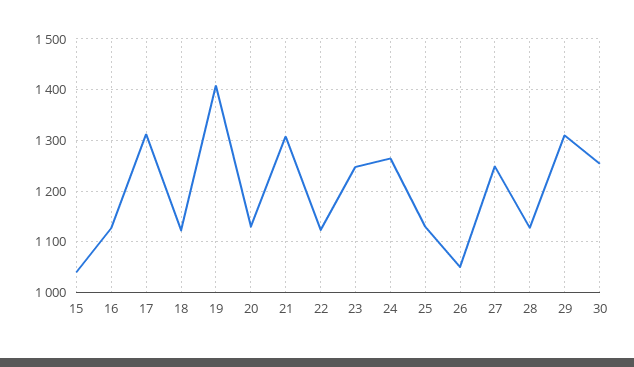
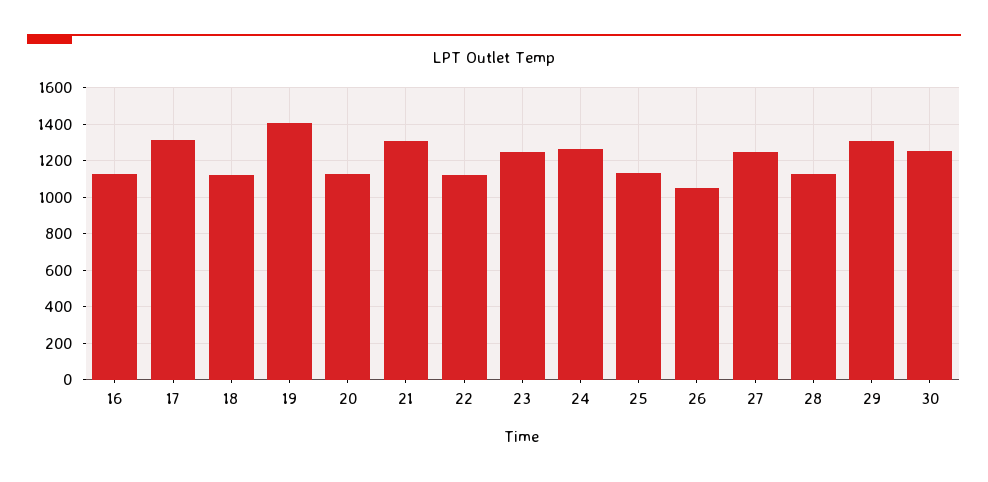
  {
-   "15": 1040,
    "16": 1120,
    "17": 1320,
    "18": 1120,
    "19": 1400,
    "20": 1120,
    "21": 1300,
    "22": 1120,
    "23": 1240,
    "24": 1260,
    "25": 1140,
    "26": 1060,
    "27": 1240,
    "28": 1120,
    "29": 1300,
    "30": 1260
  }

